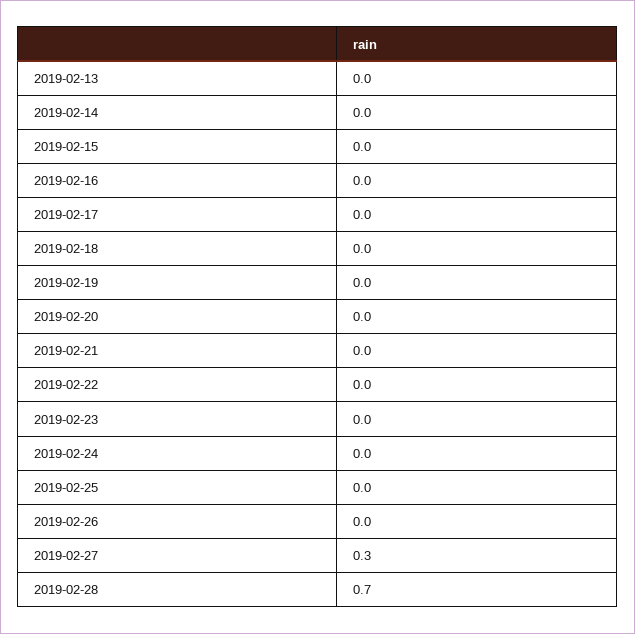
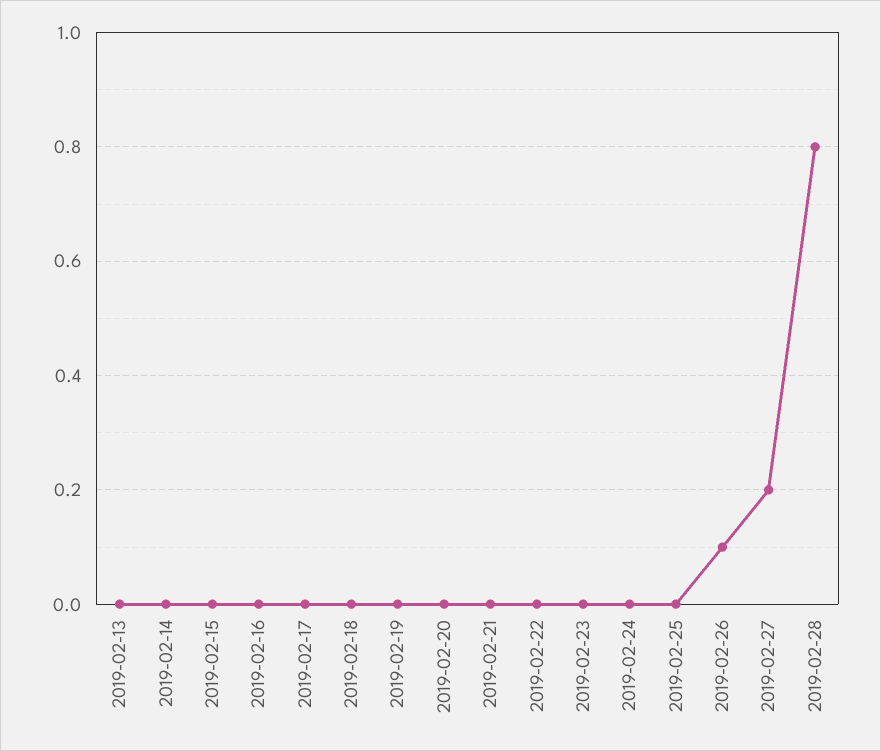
  {
    "2019-02-13": 0,
    "2019-02-14": 0,
    "2019-02-15": 0,
    "2019-02-16": 0,
    "2019-02-17": 0,
    "2019-02-18": 0,
    "2019-02-19": 0,
    "2019-02-20": 0,
    "2019-02-21": 0,
    "2019-02-22": 0,
    "2019-02-23": 0,
    "2019-02-24": 0,
    "2019-02-25": 0,
-   "2019-02-26": 0,
+   "2019-02-26": 0.1,
-   "2019-02-27": 0.3,
+   "2019-02-27": 0.2,
-   "2019-02-28": 0.7
+   "2019-02-28": 0.8
  }

